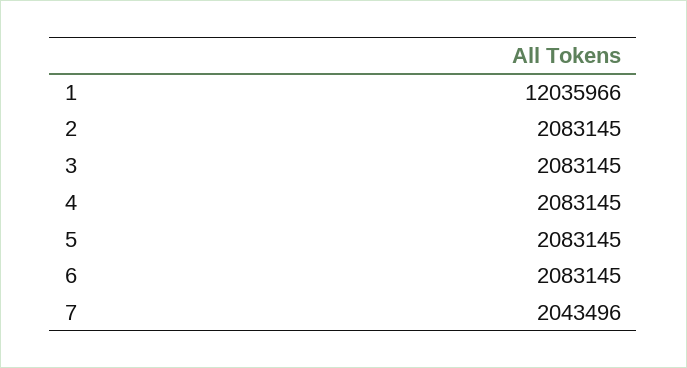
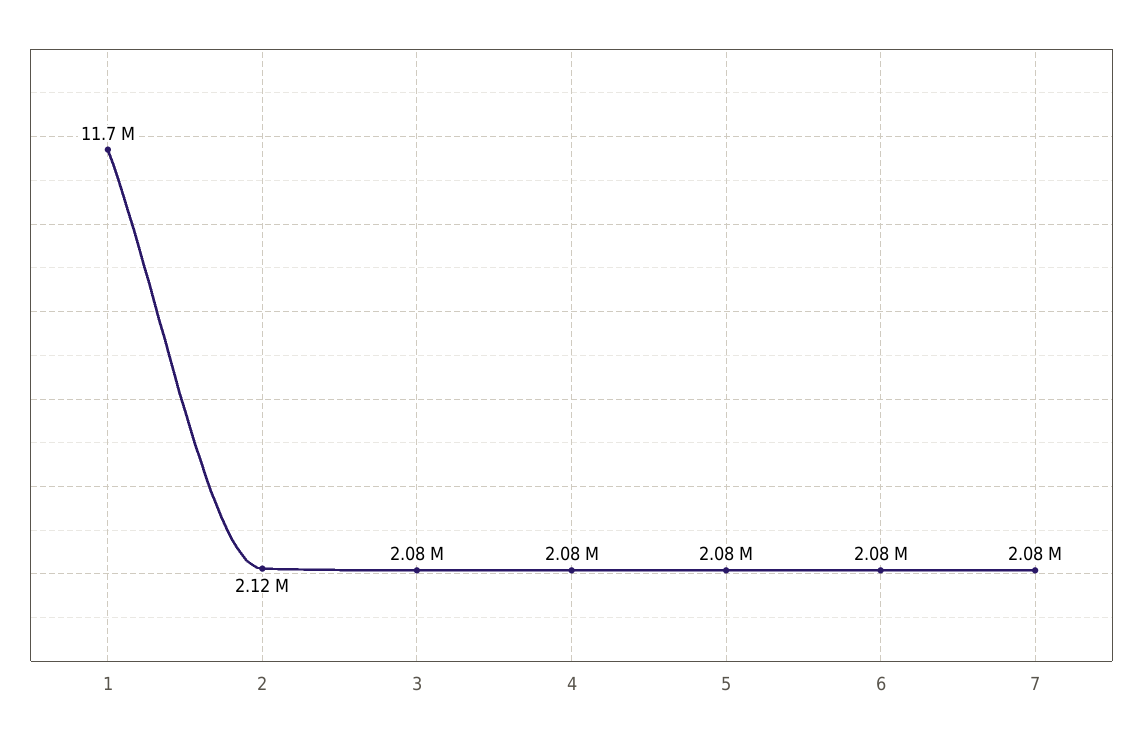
  {
-   "1": 12035966,
+   "1": 11700000,
-   "2": 2083145,
+   "2": 2120000,
    "3": 2083145,
    "4": 2083145,
    "5": 2083145,
    "6": 2083145,
-   "7": 2043496
+   "7": 2080000
  }

